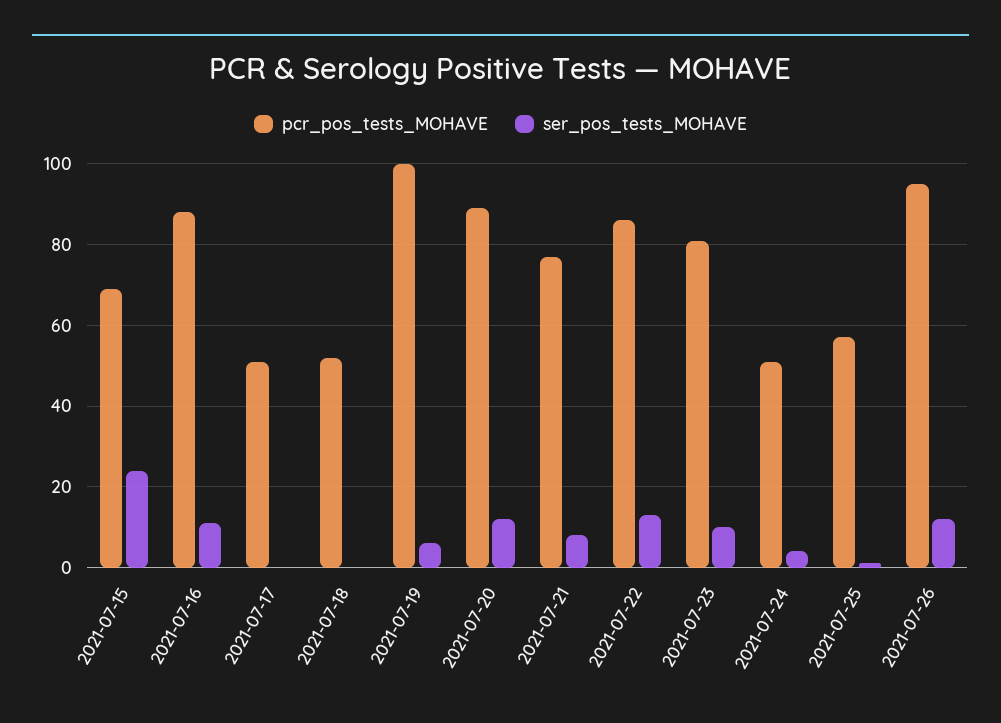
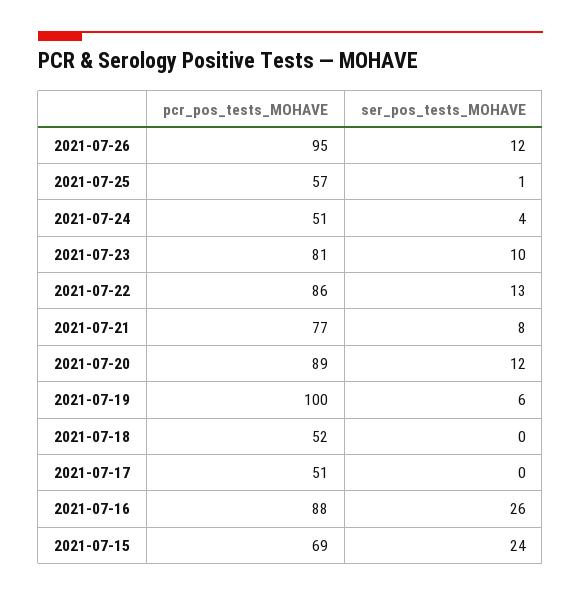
  {
    "pcr_pos_tests_MOHAVE": {
      "2021-07-15": 69,
      "2021-07-16": 88,
      "2021-07-17": 51,
      "2021-07-18": 52,
      "2021-07-19": 100,
      "2021-07-20": 89,
      "2021-07-21": 77,
      "2021-07-22": 86,
      "2021-07-23": 81,
      "2021-07-24": 51,
      "2021-07-25": 57,
      "2021-07-26": 95
    },
    "ser_pos_tests_MOHAVE": {
      "2021-07-15": 24,
-     "2021-07-16": 10,
+     "2021-07-16": 26,
      "2021-07-17": 0,
      "2021-07-18": 0,
      "2021-07-19": 6,
      "2021-07-20": 12,
      "2021-07-21": 8,
      "2021-07-22": 13,
      "2021-07-23": 10,
      "2021-07-24": 4,
      "2021-07-25": 1,
      "2021-07-26": 12
    }
  }

